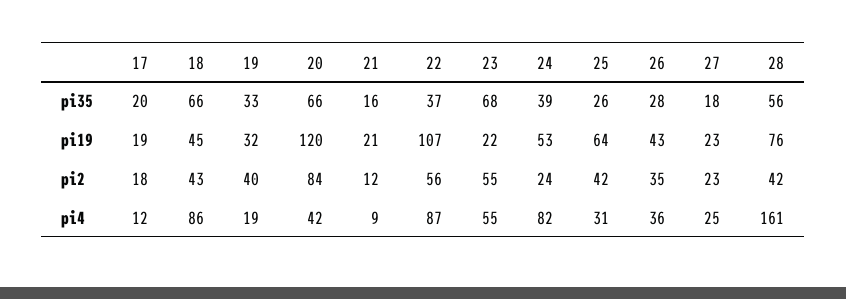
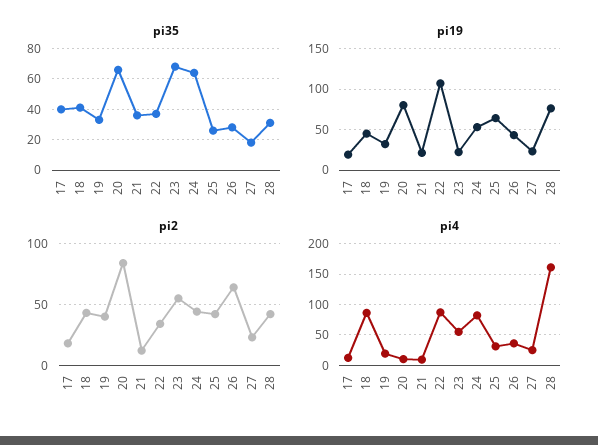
  {
    "pi35": {
-     "17": 20,
+     "17": 40,
-     "18": 66,
+     "18": 40,
      "19": 33,
      "20": 66,
-     "21": 16,
+     "21": 35,
      "22": 37,
      "23": 68,
-     "24": 39,
+     "24": 65,
      "25": 26,
      "26": 28,
      "27": 18,
-     "28": 56
+     "28": 30
    },
    "pi19": {
      "17": 19,
      "18": 45,
      "19": 32,
-     "20": 120,
+     "20": 80,
      "21": 21,
      "22": 107,
      "23": 22,
      "24": 53,
      "25": 64,
      "26": 43,
      "27": 23,
      "28": 76
    },
    "pi2": {
      "17": 18,
      "18": 43,
      "19": 40,
      "20": 84,
      "21": 12,
-     "22": 56,
+     "22": 35,
      "23": 55,
-     "24": 24,
+     "24": 45,
      "25": 42,
-     "26": 35,
+     "26": 65,
      "27": 23,
      "28": 42
    },
    "pi4": {
      "17": 12,
      "18": 86,
      "19": 19,
-     "20": 42,
+     "20": 10,
      "21": 9,
      "22": 87,
      "23": 55,
      "24": 82,
      "25": 31,
      "26": 36,
      "27": 25,
      "28": 161
    }
  }

